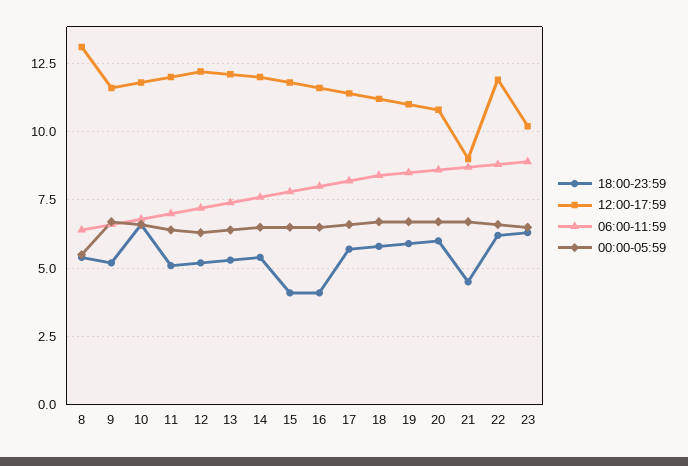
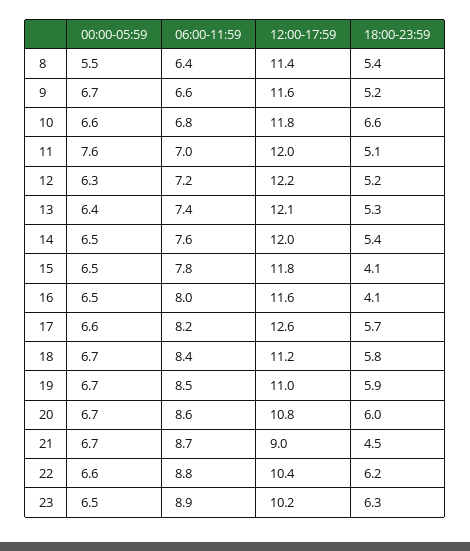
  {
    "18:00-23:59": {
      "8": 5.4,
      "9": 5.2,
      "10": 6.6,
      "11": 5.1,
      "12": 5.2,
      "13": 5.3,
      "14": 5.4,
      "15": 4.1,
      "16": 4.1,
      "17": 5.7,
      "18": 5.8,
      "19": 5.9,
      "20": 6,
      "21": 4.5,
      "22": 6.2,
      "23": 6.3
    },
    "12:00-17:59": {
-     "8": 13,
+     "8": 11.4,
      "9": 11.6,
      "10": 11.8,
      "11": 12,
      "12": 12.2,
      "13": 12.1,
      "14": 12,
      "15": 11.8,
      "16": 11.6,
-     "17": 11.5,
+     "17": 12.6,
      "18": 11.2,
      "19": 11,
      "20": 10.8,
      "21": 9,
-     "22": 12,
+     "22": 10.4,
      "23": 10.2
    },
    "06:00-11:59": {
      "8": 6.4,
      "9": 6.6,
      "10": 6.8,
      "11": 7,
      "12": 7.2,
      "13": 7.4,
      "14": 7.6,
      "15": 7.8,
      "16": 8,
      "17": 8.2,
      "18": 8.4,
      "19": 8.5,
      "20": 8.6,
      "21": 8.7,
      "22": 8.8,
      "23": 8.9
    },
    "00:00-05:59": {
      "8": 5.5,
      "9": 6.7,
      "10": 6.6,
-     "11": 6.5,
+     "11": 7.6,
      "12": 6.3,
      "13": 6.4,
      "14": 6.5,
      "15": 6.5,
      "16": 6.5,
      "17": 6.6,
      "18": 6.7,
      "19": 6.7,
      "20": 6.7,
      "21": 6.7,
      "22": 6.6,
      "23": 6.5
    }
  }

